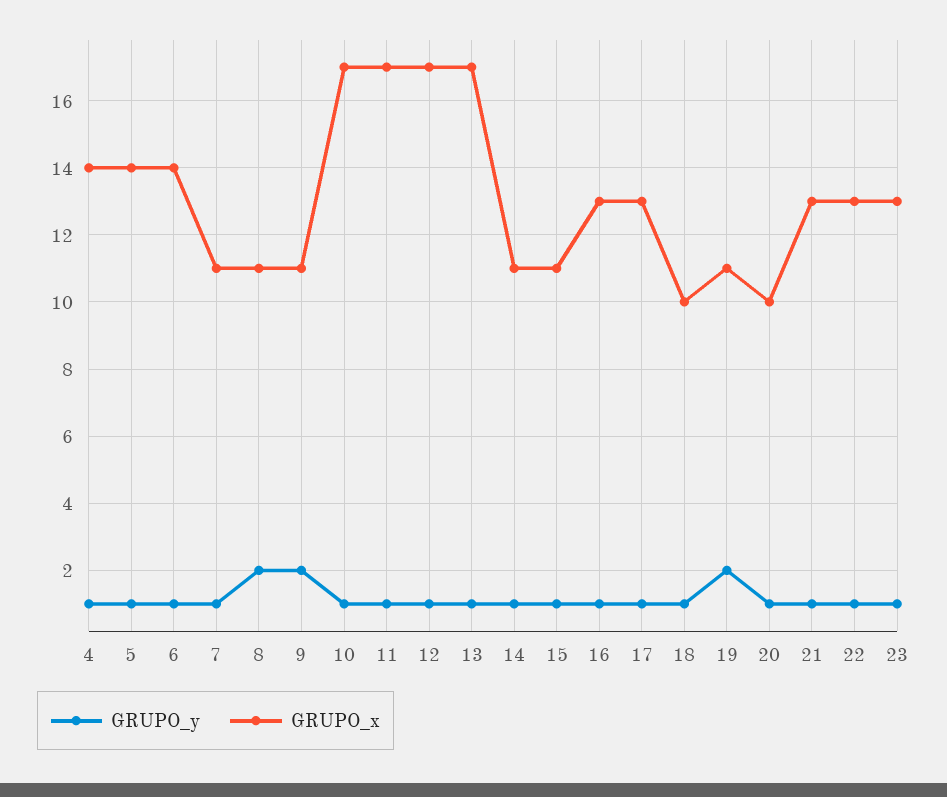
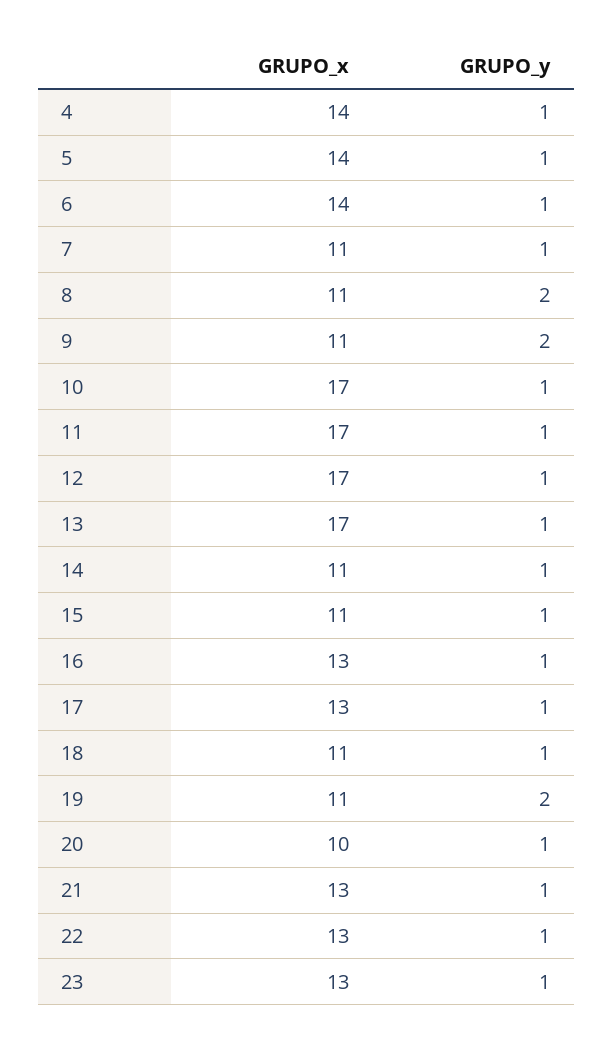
  {
    "GRUPO_y": {
      "4": 1,
      "5": 1,
      "6": 1,
      "7": 1,
      "8": 2,
      "9": 2,
      "10": 1,
      "11": 1,
      "12": 1,
      "13": 1,
      "14": 1,
      "15": 1,
      "16": 1,
      "17": 1,
      "18": 1,
      "19": 2,
      "20": 1,
      "21": 1,
      "22": 1,
      "23": 1
    },
    "GRUPO_x": {
      "4": 14,
      "5": 14,
      "6": 14,
      "7": 11,
      "8": 11,
      "9": 11,
      "10": 17,
      "11": 17,
      "12": 17,
      "13": 17,
      "14": 11,
      "15": 11,
      "16": 13,
      "17": 13,
-     "18": 10,
+     "18": 11,
      "19": 11,
      "20": 10,
      "21": 13,
      "22": 13,
      "23": 13
    }
  }

